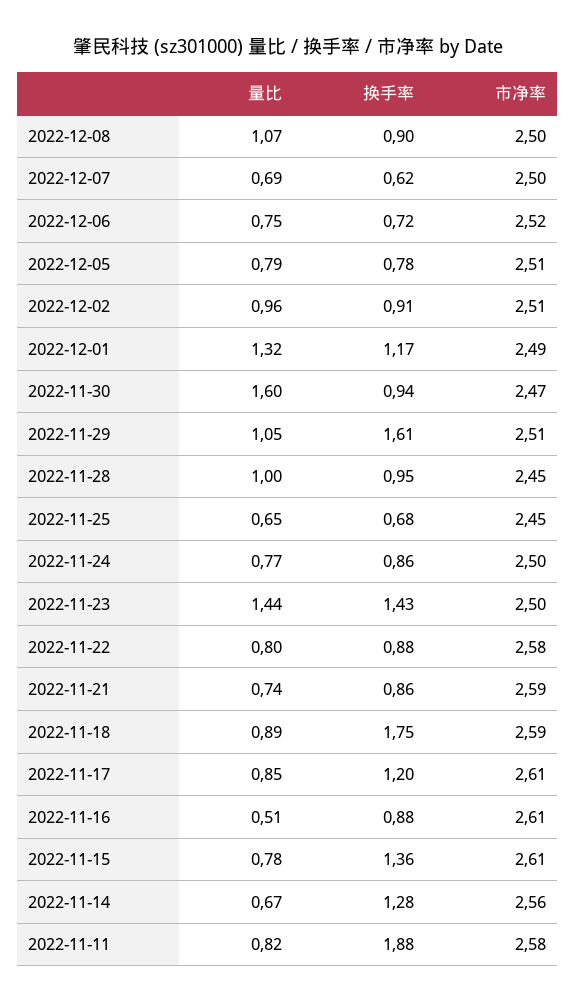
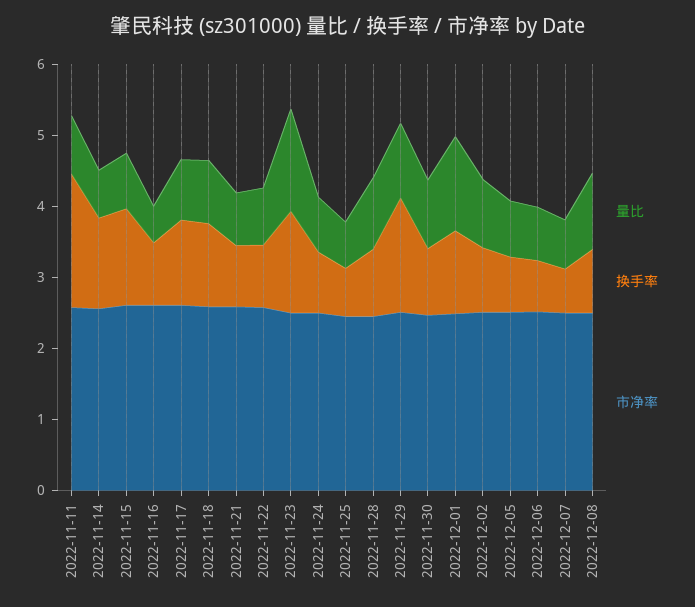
  {
    "量比": {
      "2022-12-08": 1.07,
      "2022-12-07": 0.69,
      "2022-12-06": 0.75,
      "2022-12-05": 0.79,
      "2022-12-02": 0.96,
      "2022-12-01": 1.32,
-     "2022-11-30": 1.6,
+     "2022-11-30": 1,
      "2022-11-29": 1.05,
      "2022-11-28": 1,
      "2022-11-25": 0.65,
      "2022-11-24": 0.77,
      "2022-11-23": 1.44,
      "2022-11-22": 0.8,
      "2022-11-21": 0.74,
      "2022-11-18": 0.89,
      "2022-11-17": 0.85,
      "2022-11-16": 0.51,
      "2022-11-15": 0.78,
      "2022-11-14": 0.67,
      "2022-11-11": 0.82
    },
    "换手率": {
      "2022-12-08": 0.9,
      "2022-12-07": 0.62,
      "2022-12-06": 0.72,
      "2022-12-05": 0.78,
      "2022-12-02": 0.91,
      "2022-12-01": 1.17,
      "2022-11-30": 0.94,
      "2022-11-29": 1.61,
      "2022-11-28": 0.95,
      "2022-11-25": 0.68,
      "2022-11-24": 0.86,
      "2022-11-23": 1.43,
      "2022-11-22": 0.88,
      "2022-11-21": 0.86,
-     "2022-11-18": 1.75,
+     "2022-11-18": 1.2,
      "2022-11-17": 1.2,
      "2022-11-16": 0.88,
      "2022-11-15": 1.36,
      "2022-11-14": 1.28,
      "2022-11-11": 1.88
    },
    "市净率": {
      "2022-12-08": 2.5,
      "2022-12-07": 2.5,
      "2022-12-06": 2.52,
      "2022-12-05": 2.51,
      "2022-12-02": 2.51,
      "2022-12-01": 2.49,
      "2022-11-30": 2.47,
      "2022-11-29": 2.51,
      "2022-11-28": 2.45,
      "2022-11-25": 2.45,
      "2022-11-24": 2.5,
      "2022-11-23": 2.5,
      "2022-11-22": 2.58,
      "2022-11-21": 2.59,
      "2022-11-18": 2.59,
      "2022-11-17": 2.61,
      "2022-11-16": 2.61,
      "2022-11-15": 2.61,
      "2022-11-14": 2.56,
      "2022-11-11": 2.58
    }
  }

